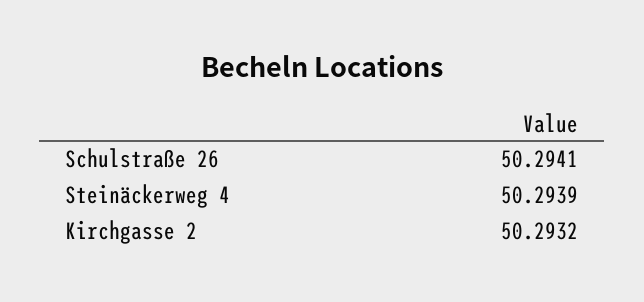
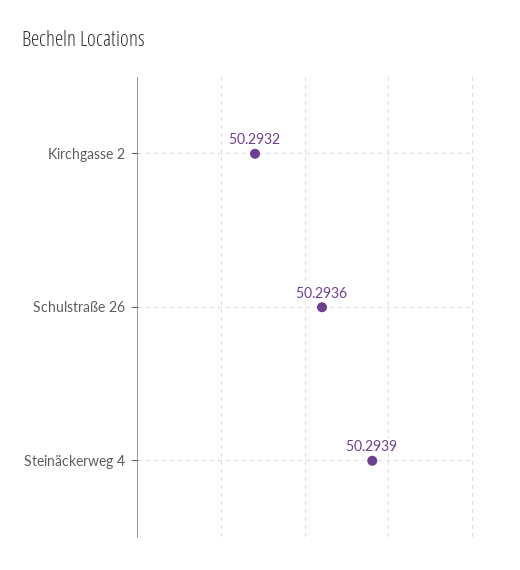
  {
-   "Schulstraße 26": 50.2941,
+   "Schulstraße 26": 50.2936,
    "Steinäckerweg 4": 50.2939,
    "Kirchgasse 2": 50.2932
  }

